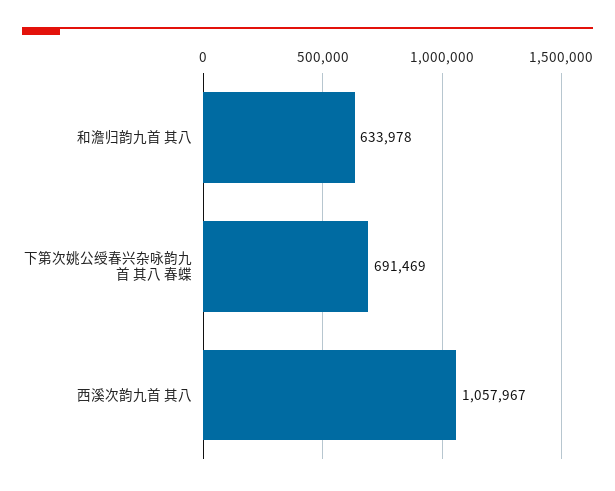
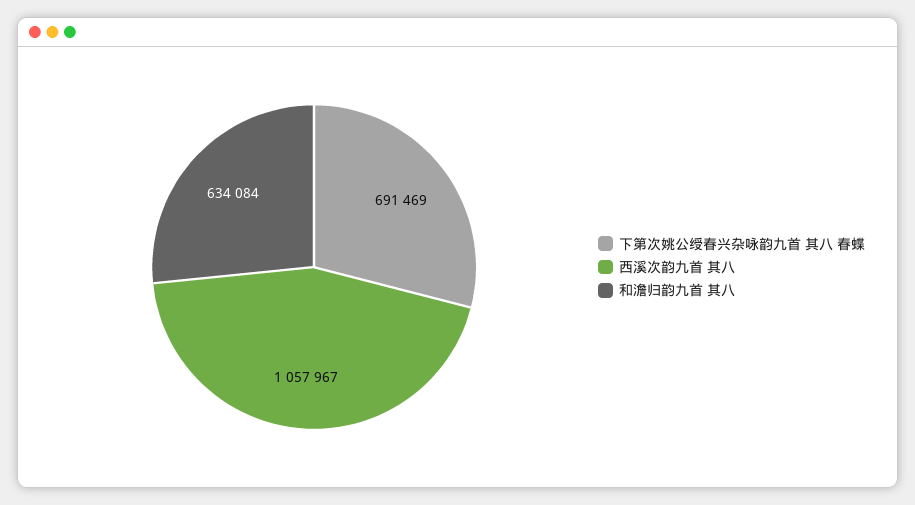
  {
-   "和澹归韵九首 其八": 633978,
+   "和澹归韵九首 其八": 634084,
    "下第次姚公绶春兴杂咏韵九首 其八 春蝶": 691469,
    "西溪次韵九首 其八": 1057967
  }

